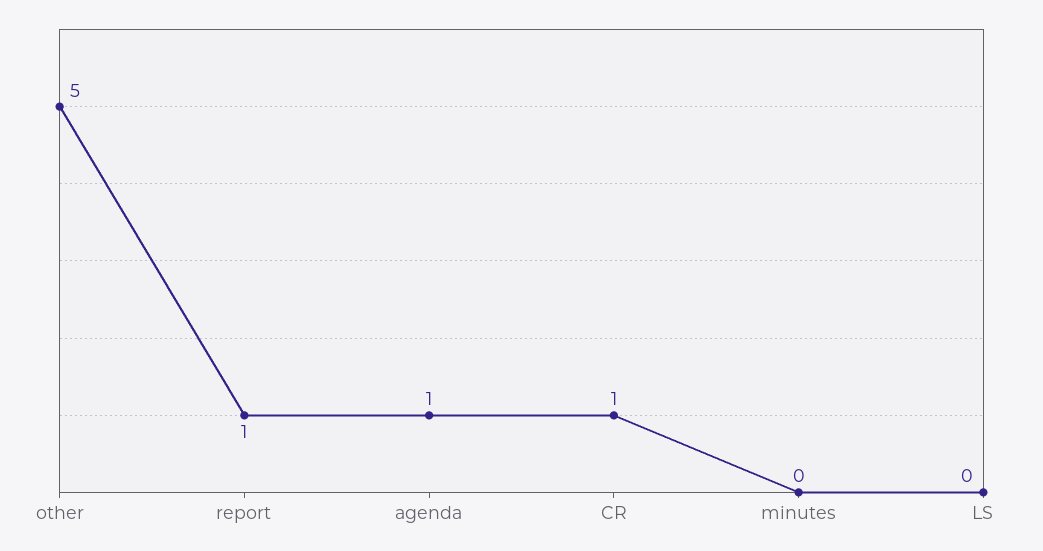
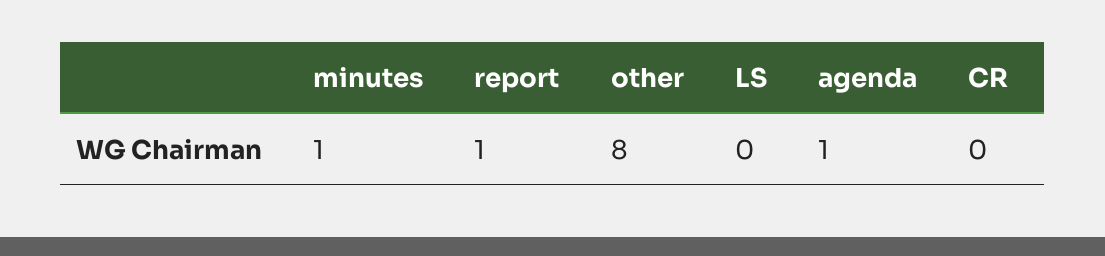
  {
-   "other": 5,
+   "other": 8,
    "report": 1,
    "agenda": 1,
-   "CR": 1,
+   "CR": 0,
-   "minutes": 0,
+   "minutes": 1,
    "LS": 0
  }

